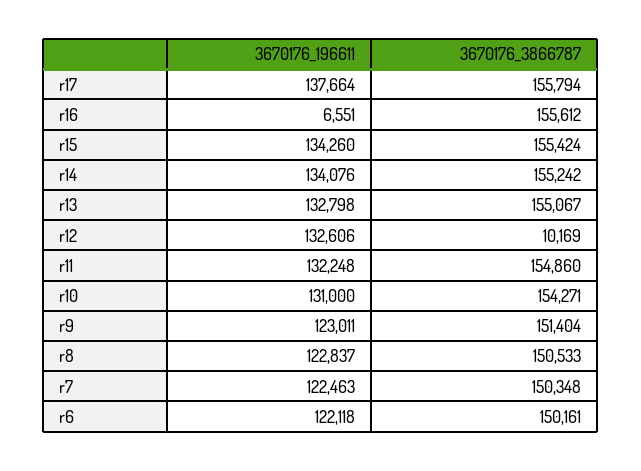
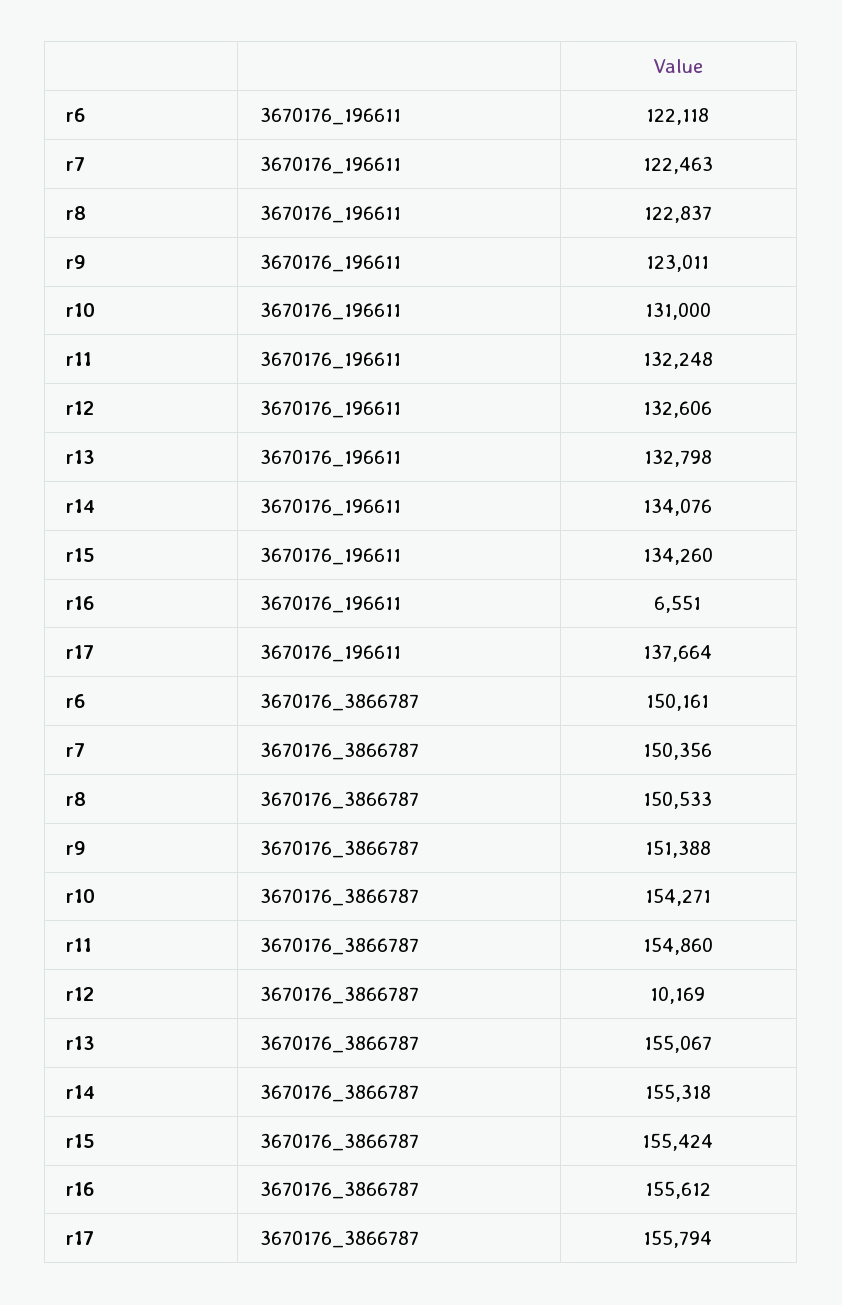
  {
    "3670176_196611": {
      "r17": 137664,
      "r16": 6551,
      "r15": 134260,
      "r14": 134076,
      "r13": 132798,
      "r12": 132606,
      "r11": 132248,
      "r10": 131000,
      "r9": 123011,
      "r8": 122837,
      "r7": 122463,
      "r6": 122118
    },
    "3670176_3866787": {
      "r17": 155794,
      "r16": 155612,
      "r15": 155424,
-     "r14": 155242,
+     "r14": 155318,
      "r13": 155067,
      "r12": 10169,
      "r11": 154860,
      "r10": 154271,
-     "r9": 151404,
+     "r9": 151388,
      "r8": 150533,
-     "r7": 150348,
+     "r7": 150356,
      "r6": 150161
    }
  }

